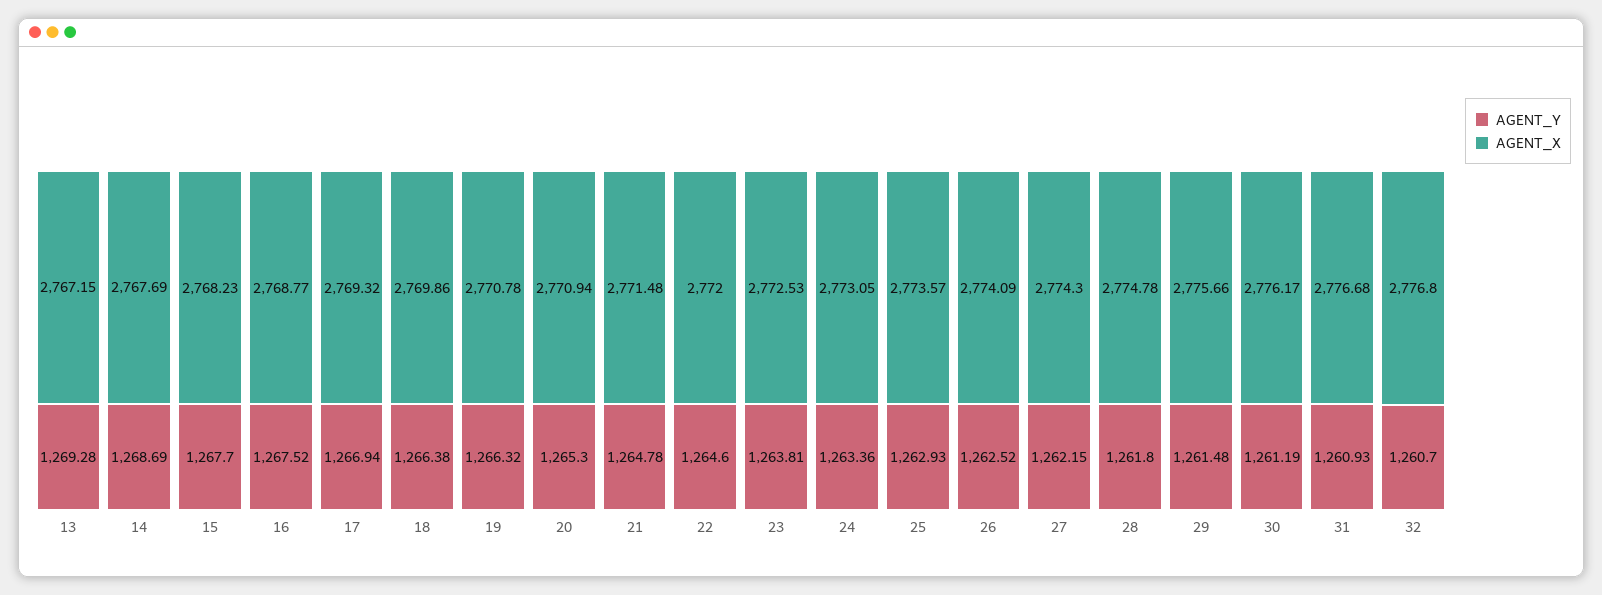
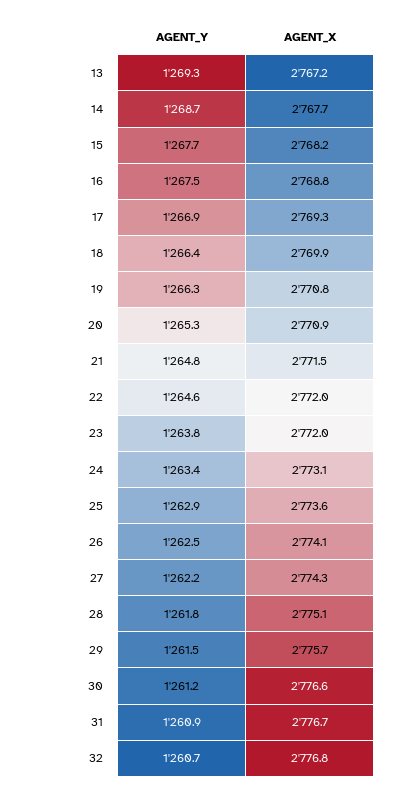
  {
    "AGENT_Y": {
      "13": 1269.28,
      "14": 1268.69,
      "15": 1267.7,
      "16": 1267.52,
      "17": 1266.94,
      "18": 1266.38,
      "19": 1266.32,
      "20": 1265.3,
      "21": 1264.78,
      "22": 1264.6,
      "23": 1263.81,
      "24": 1263.36,
      "25": 1262.93,
      "26": 1262.52,
      "27": 1262.15,
      "28": 1261.8,
      "29": 1261.48,
      "30": 1261.19,
      "31": 1260.93,
      "32": 1260.7
    },
    "AGENT_X": {
      "13": 2767.15,
      "14": 2767.69,
      "15": 2768.23,
      "16": 2768.77,
      "17": 2769.32,
      "18": 2769.86,
      "19": 2770.78,
      "20": 2770.94,
      "21": 2771.48,
      "22": 2772,
-     "23": 2772.53,
+     "23": 2772,
      "24": 2773.05,
      "25": 2773.57,
      "26": 2774.09,
      "27": 2774.3,
-     "28": 2774.78,
+     "28": 2775.1,
      "29": 2775.66,
-     "30": 2776.17,
+     "30": 2776.6,
      "31": 2776.68,
      "32": 2776.8
    }
  }

